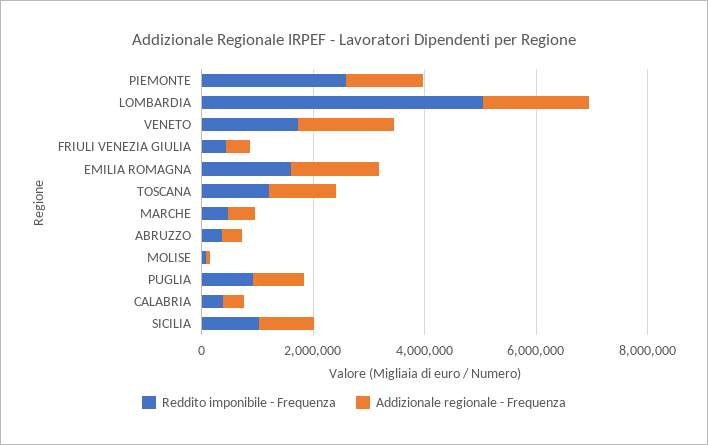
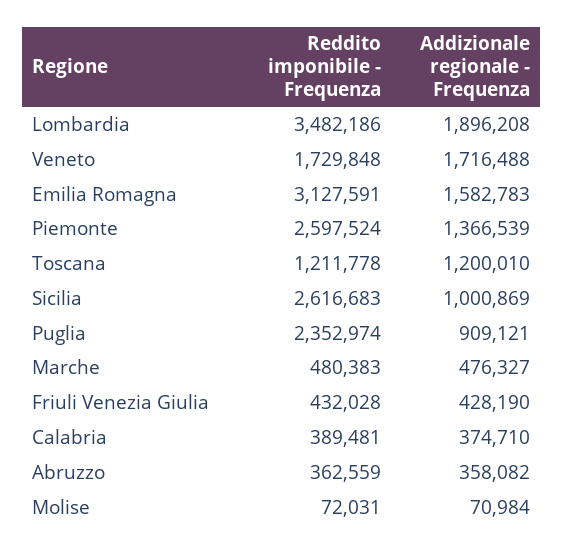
  {
    "Reddito imponibile - Frequenza": {
      "PIEMONTE": 2597524,
-     "LOMBARDIA": 5000000,
+     "LOMBARDIA": 3482186,
      "VENETO": 1729848,
      "FRIULI VENEZIA GIULIA": 432028,
-     "EMILIA ROMAGNA": 1500000,
+     "EMILIA ROMAGNA": 3127591,
      "TOSCANA": 1211778,
      "MARCHE": 480383,
      "ABRUZZO": 362559,
      "MOLISE": 72031,
-     "PUGLIA": 1000000,
+     "PUGLIA": 2352974,
      "CALABRIA": 389481,
-     "SICILIA": 1000000
+     "SICILIA": 2616683
    },
    "Addizionale regionale - Frequenza": {
      "PIEMONTE": 1366539,
      "LOMBARDIA": 1896208,
      "VENETO": 1716488,
      "FRIULI VENEZIA GIULIA": 428190,
      "EMILIA ROMAGNA": 1582783,
      "TOSCANA": 1200010,
      "MARCHE": 476327,
      "ABRUZZO": 358082,
      "MOLISE": 70984,
      "PUGLIA": 909121,
      "CALABRIA": 374710,
      "SICILIA": 1000869
    }
  }

